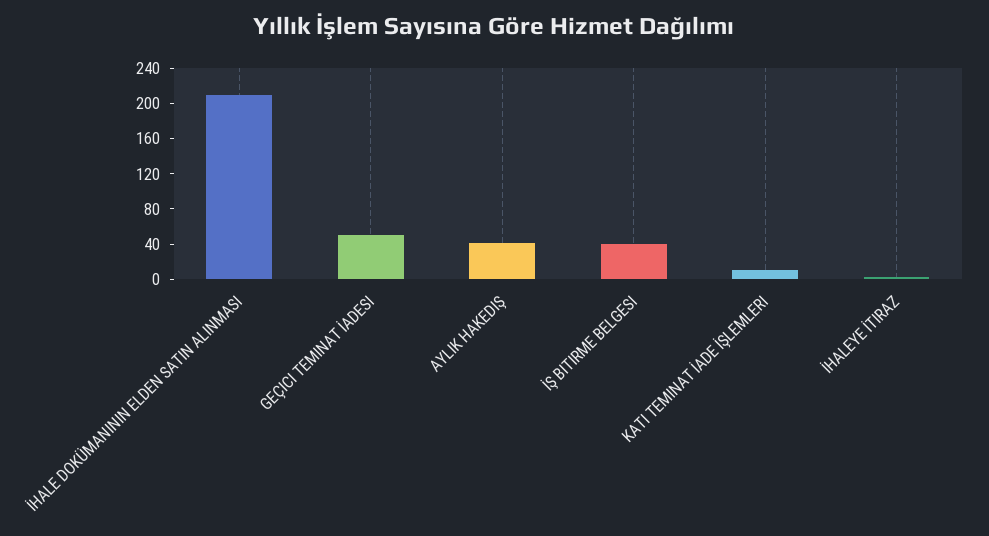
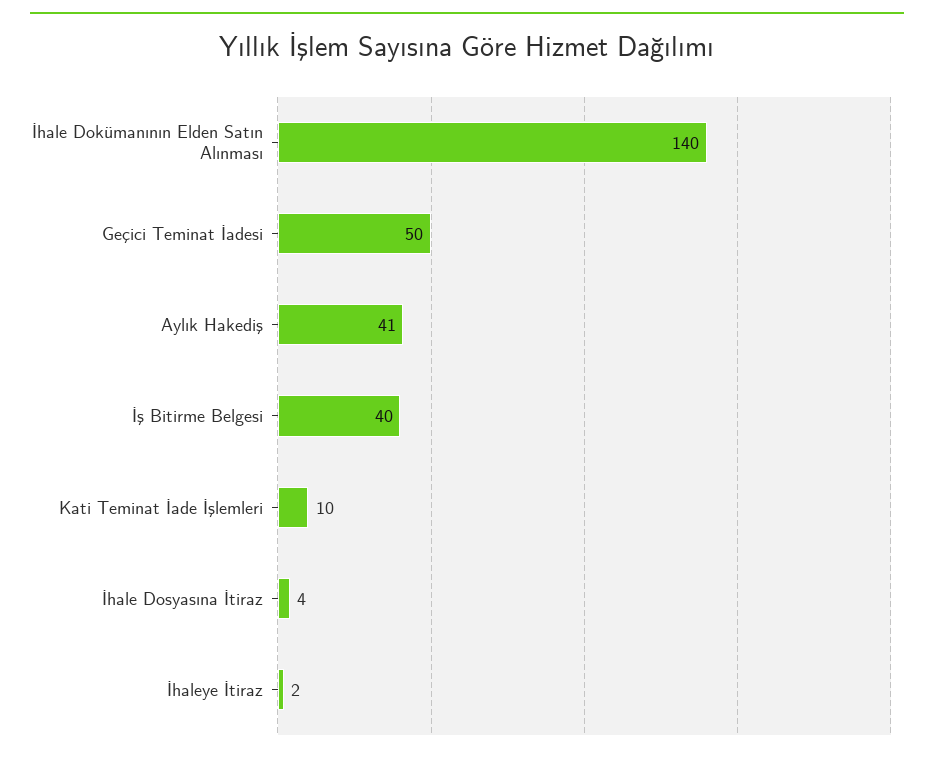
  {
-   "İHALE DOKÜMANININ ELDEN SATIN ALINMASI": 210,
+   "İHALE DOKÜMANININ ELDEN SATIN ALINMASI": 140,
    "GEÇICI TEMINAT İADESI": 50,
    "AYLIK HAKEDIŞ": 41,
    "İŞ BITIRME BELGESI": 40,
    "KATI TEMINAT İADE İŞLEMLERI": 10,
-   "İHALEYE İTIRAZ": 2
+   "İHALEYE İTIRAZ": 2,
+   "İhale Dosyasına İtiraz": 4
  }

